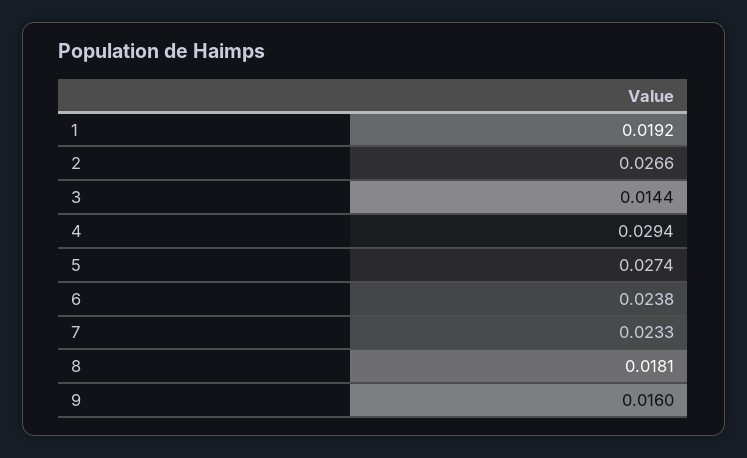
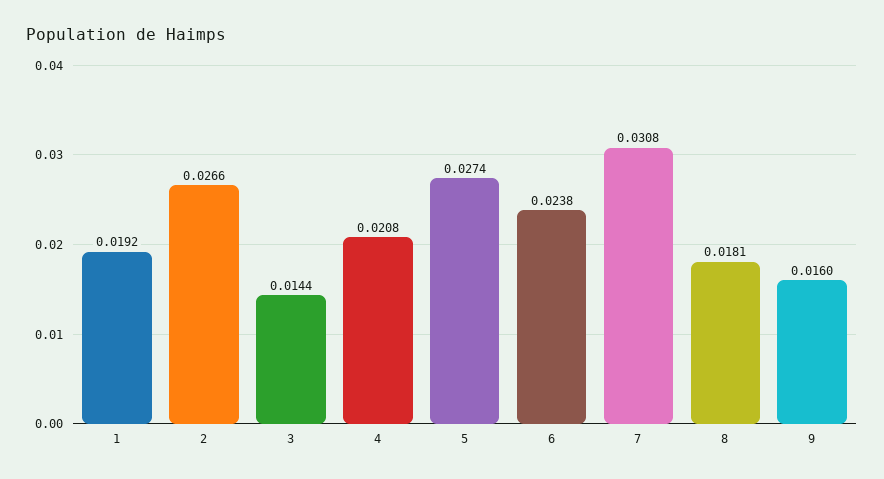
  {
    "1": 0.0192,
    "2": 0.0266,
    "3": 0.0144,
-   "4": 0.0294,
+   "4": 0.0208,
    "5": 0.0274,
    "6": 0.0238,
-   "7": 0.0233,
+   "7": 0.0308,
    "8": 0.0181,
    "9": 0.016
  }

